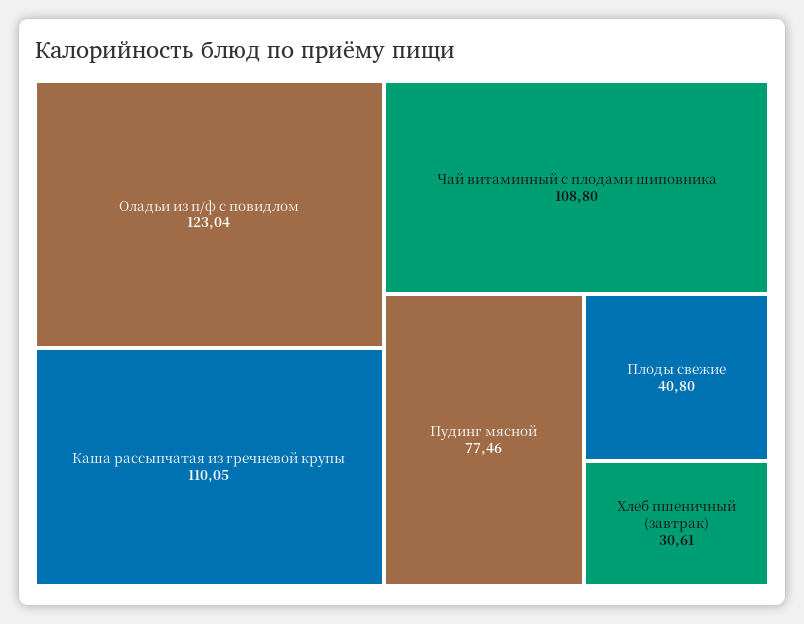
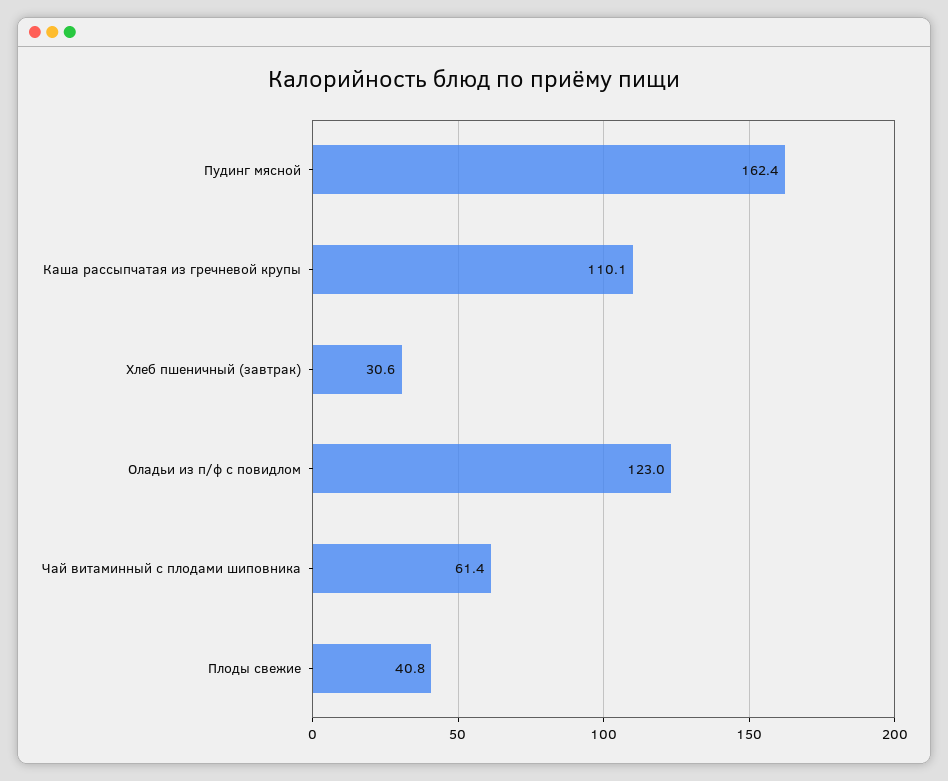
  {
    "Оладьи из п/ф с повидлом": 123.04,
    "Каша рассыпчатая из гречневой крупы": 110.05,
-   "Чай витаминный с плодами шиповника": 108.8,
+   "Чай витаминный с плодами шиповника": 61.4,
-   "Пудинг мясной": 77.46,
+   "Пудинг мясной": 162.4,
    "Плоды свежие": 40.8,
    "Хлеб пшеничный (завтрак)": 30.61
  }

